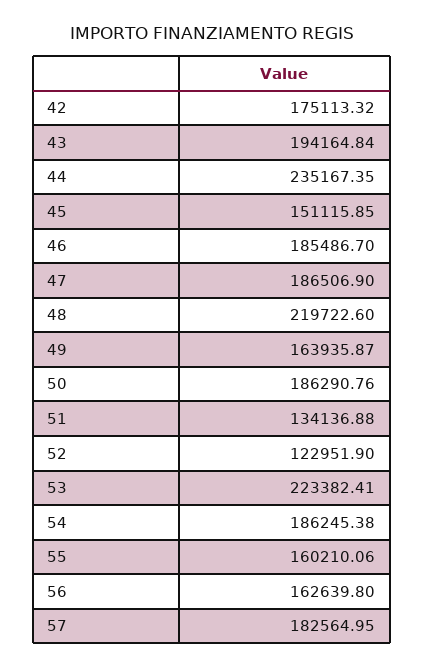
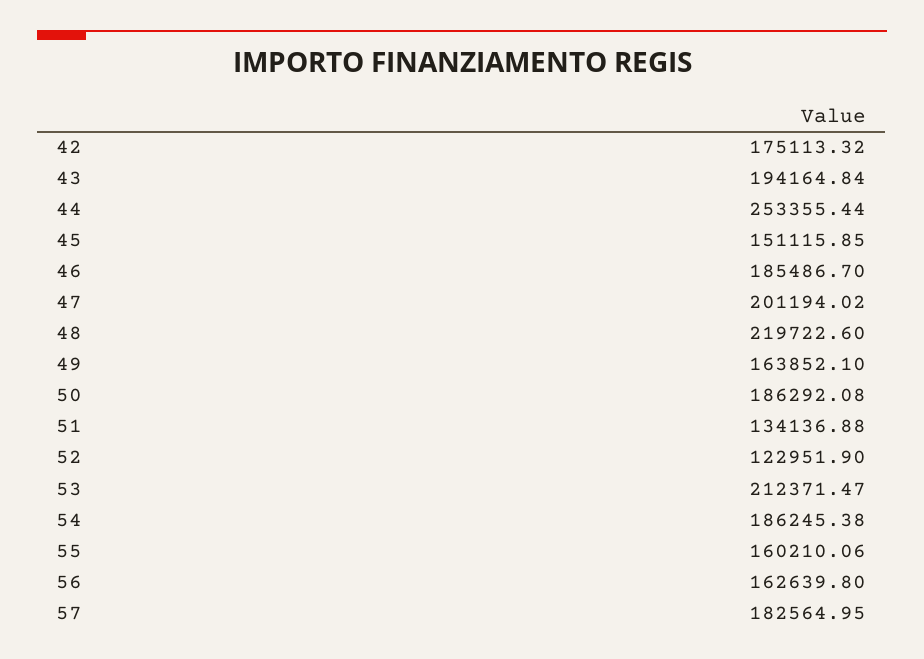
  {
    "42": 175113.32,
    "43": 194164.84,
-   "44": 235167.35,
+   "44": 253355.44,
    "45": 151115.85,
    "46": 185486.7,
-   "47": 186506.9,
+   "47": 201194.02,
    "48": 219722.6,
-   "49": 163935.87,
+   "49": 163852.1,
-   "50": 186290.76,
+   "50": 186292.08,
    "51": 134136.88,
    "52": 122951.9,
-   "53": 223382.41,
+   "53": 212371.47,
    "54": 186245.38,
    "55": 160210.06,
    "56": 162639.8,
    "57": 182564.95
  }

